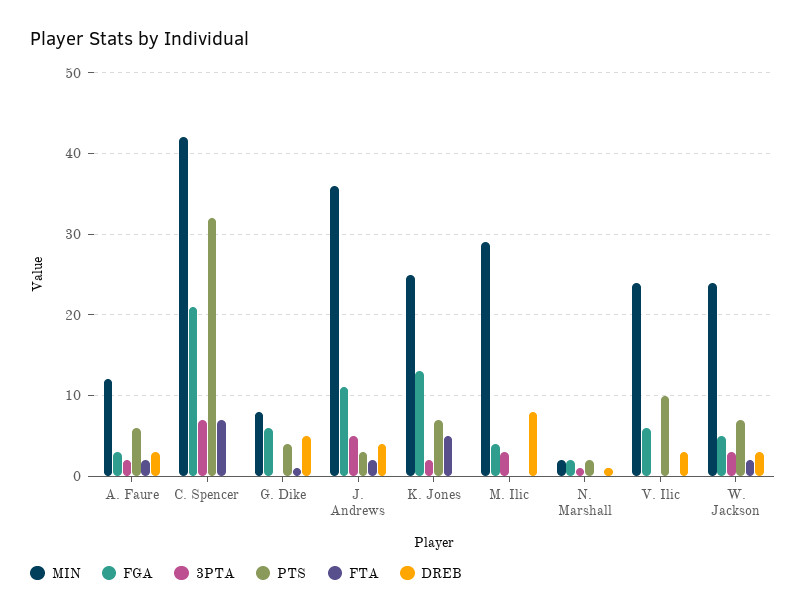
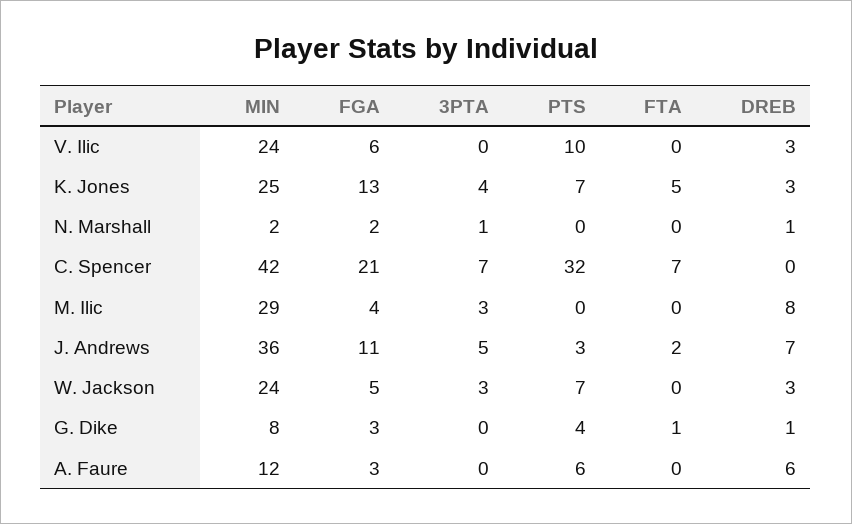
  {
    "MIN": {
      "A. Faure": 12,
      "C. Spencer": 42,
      "G. Dike": 8,
      "J. Andrews": 36,
      "K. Jones": 25,
      "M. Ilic": 29,
      "N. Marshall": 2,
      "V. Ilic": 24,
      "W. Jackson": 24
    },
    "FGA": {
      "A. Faure": 3,
      "C. Spencer": 21,
-     "G. Dike": 6,
+     "G. Dike": 3,
      "J. Andrews": 11,
      "K. Jones": 13,
      "M. Ilic": 4,
      "N. Marshall": 2,
      "V. Ilic": 6,
      "W. Jackson": 5
    },
    "3PTA": {
-     "A. Faure": 2,
+     "A. Faure": 0,
      "C. Spencer": 7,
      "G. Dike": 0,
      "J. Andrews": 5,
-     "K. Jones": 2,
+     "K. Jones": 4,
      "M. Ilic": 3,
      "N. Marshall": 1,
      "V. Ilic": 0,
      "W. Jackson": 3
    },
    "PTS": {
      "A. Faure": 6,
      "C. Spencer": 32,
      "G. Dike": 4,
      "J. Andrews": 3,
      "K. Jones": 7,
      "M. Ilic": 0,
-     "N. Marshall": 2,
+     "N. Marshall": 0,
      "V. Ilic": 10,
      "W. Jackson": 7
    },
    "FTA": {
-     "A. Faure": 2,
+     "A. Faure": 0,
      "C. Spencer": 7,
      "G. Dike": 1,
      "J. Andrews": 2,
      "K. Jones": 5,
      "M. Ilic": 0,
      "N. Marshall": 0,
      "V. Ilic": 0,
-     "W. Jackson": 2
+     "W. Jackson": 0
    },
    "DREB": {
-     "A. Faure": 3,
+     "A. Faure": 6,
      "C. Spencer": 0,
-     "G. Dike": 5,
+     "G. Dike": 1,
-     "J. Andrews": 4,
+     "J. Andrews": 7,
-     "K. Jones": 0,
+     "K. Jones": 3,
      "M. Ilic": 8,
      "N. Marshall": 1,
      "V. Ilic": 3,
      "W. Jackson": 3
    }
  }

